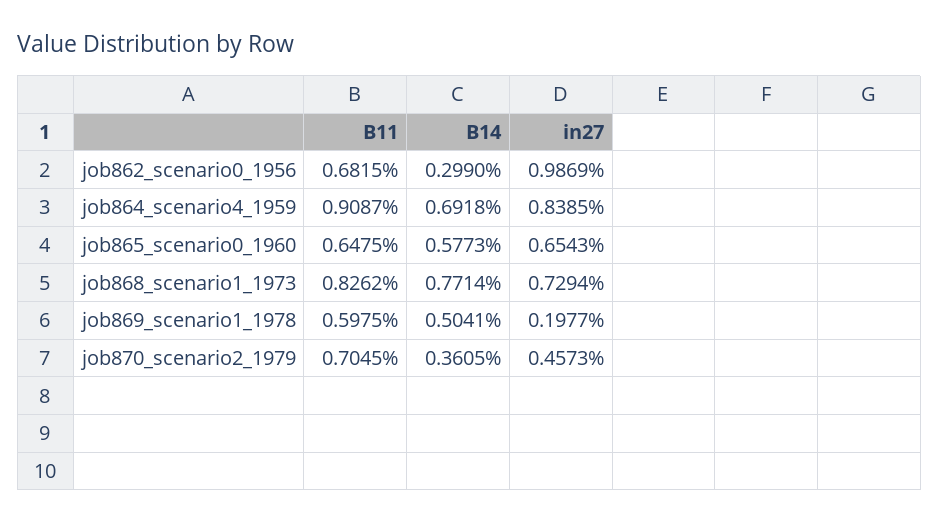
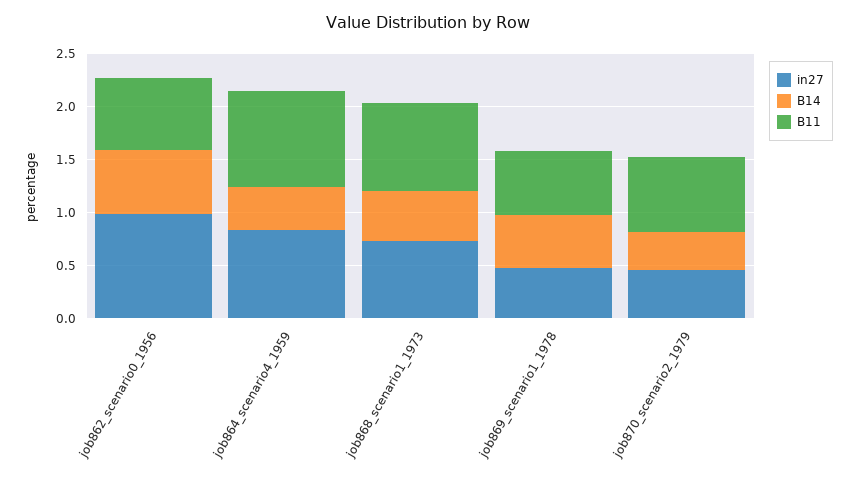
  {
    "B11": {
      "job862_scenario0_1956": 0.6815,
      "job864_scenario4_1959": 0.9087,
-     "job865_scenario0_1960": 0.6475,
      "job868_scenario1_1973": 0.8262,
      "job869_scenario1_1978": 0.5975,
      "job870_scenario2_1979": 0.7045
    },
    "B14": {
-     "job862_scenario0_1956": 0.299,
+     "job862_scenario0_1956": 0.6,
-     "job864_scenario4_1959": 0.6918,
+     "job864_scenario4_1959": 0.4,
-     "job865_scenario0_1960": 0.5773,
-     "job868_scenario1_1973": 0.7714,
+     "job868_scenario1_1973": 0.5,
      "job869_scenario1_1978": 0.5041,
      "job870_scenario2_1979": 0.3605
    },
    "in27": {
      "job862_scenario0_1956": 0.9869,
      "job864_scenario4_1959": 0.8385,
-     "job865_scenario0_1960": 0.6543,
      "job868_scenario1_1973": 0.7294,
-     "job869_scenario1_1978": 0.1977,
+     "job869_scenario1_1978": 0.5,
      "job870_scenario2_1979": 0.4573
    }
  }

